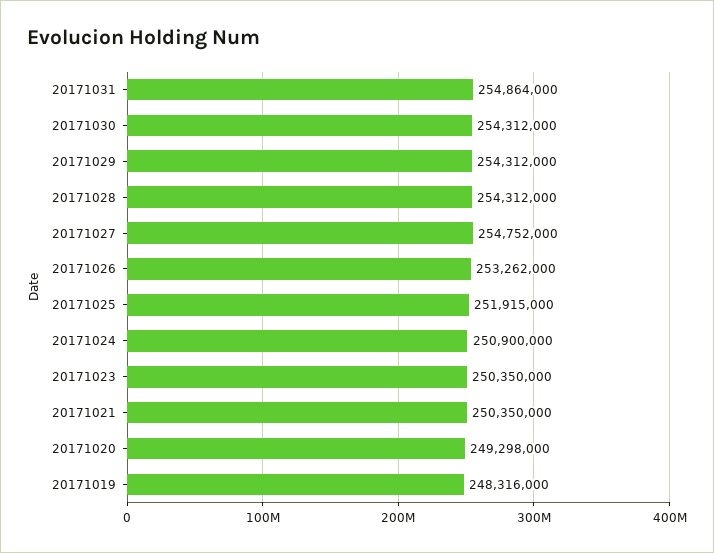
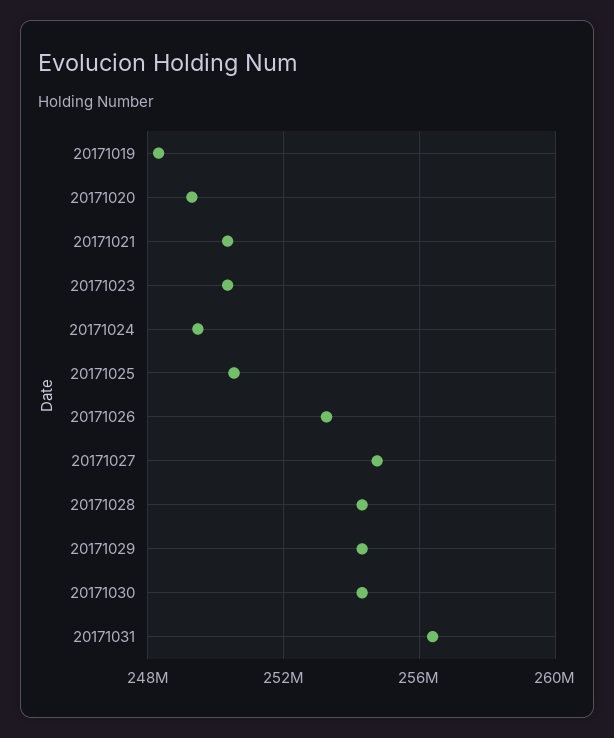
  {
-   "20171031": 254864000,
+   "20171031": 256500000,
    "20171030": 254312000,
    "20171029": 254312000,
    "20171028": 254312000,
    "20171027": 254752000,
    "20171026": 253262000,
-   "20171025": 251915000,
+   "20171025": 250500000,
-   "20171024": 250900000,
+   "20171024": 249500000,
    "20171023": 250350000,
    "20171021": 250350000,
    "20171020": 249298000,
    "20171019": 248316000
  }

